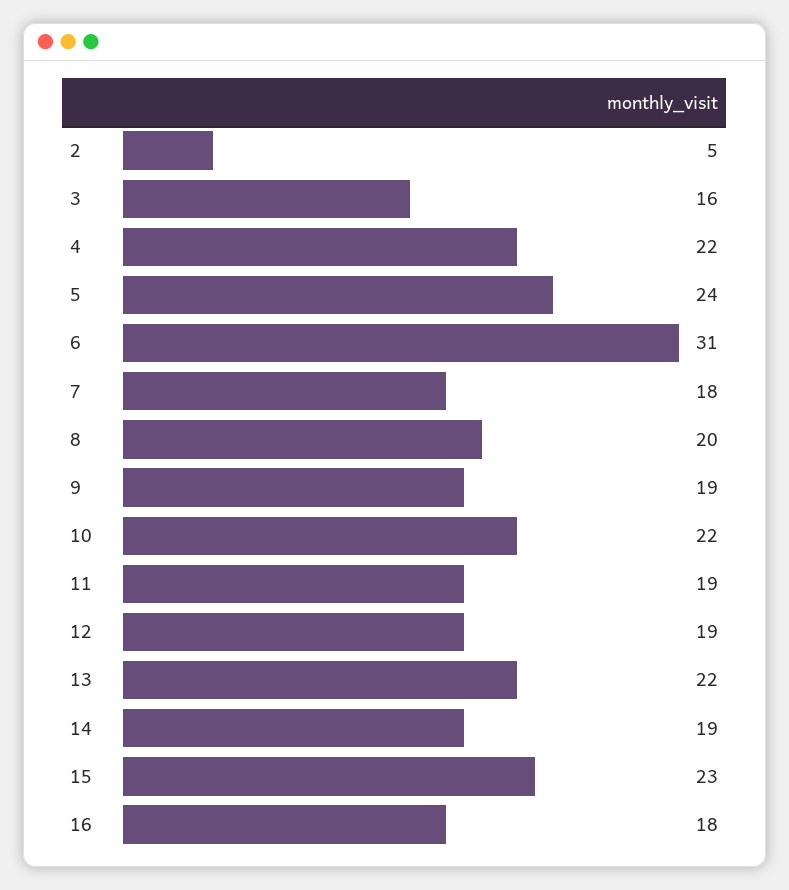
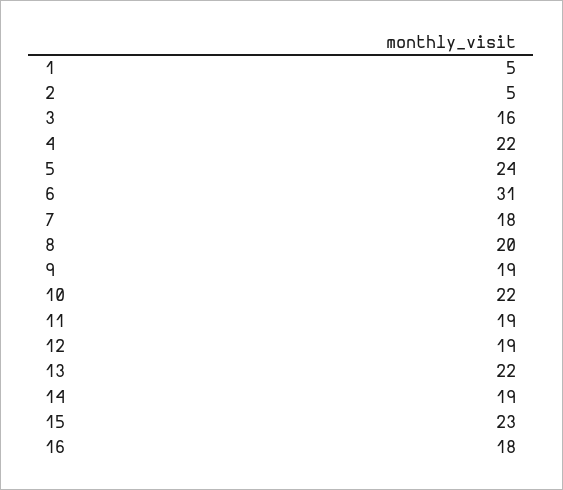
  {
    "2": 5,
    "3": 16,
    "4": 22,
    "5": 24,
    "6": 31,
    "7": 18,
    "8": 20,
    "9": 19,
    "10": 22,
    "11": 19,
    "12": 19,
    "13": 22,
    "14": 19,
    "15": 23,
-   "16": 18
+   "16": 18,
+   "1": 5
  }

